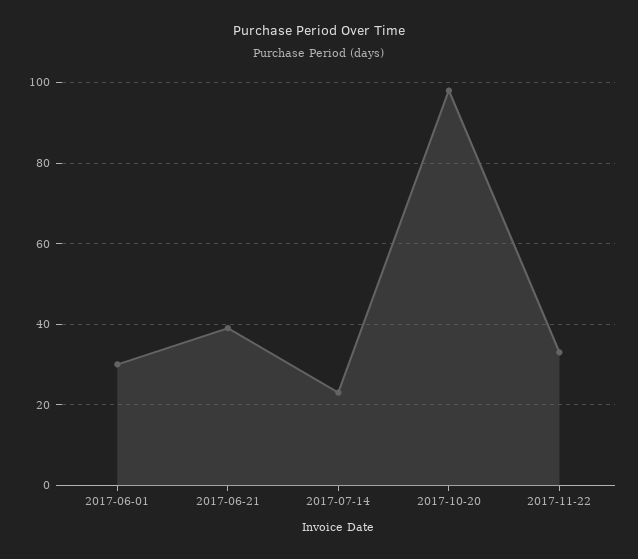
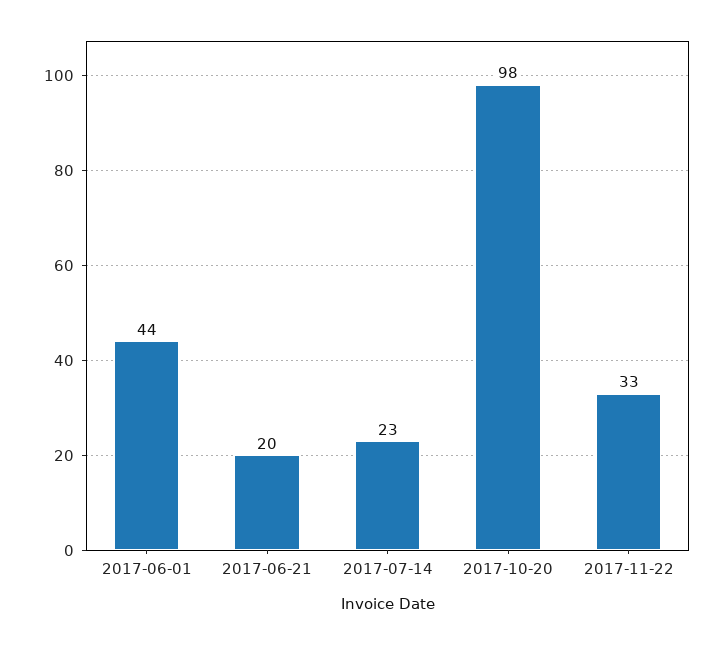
  {
-   "2017-06-01": 30,
+   "2017-06-01": 44,
-   "2017-06-21": 40,
+   "2017-06-21": 20,
    "2017-07-14": 23,
    "2017-10-20": 98,
    "2017-11-22": 33
  }

